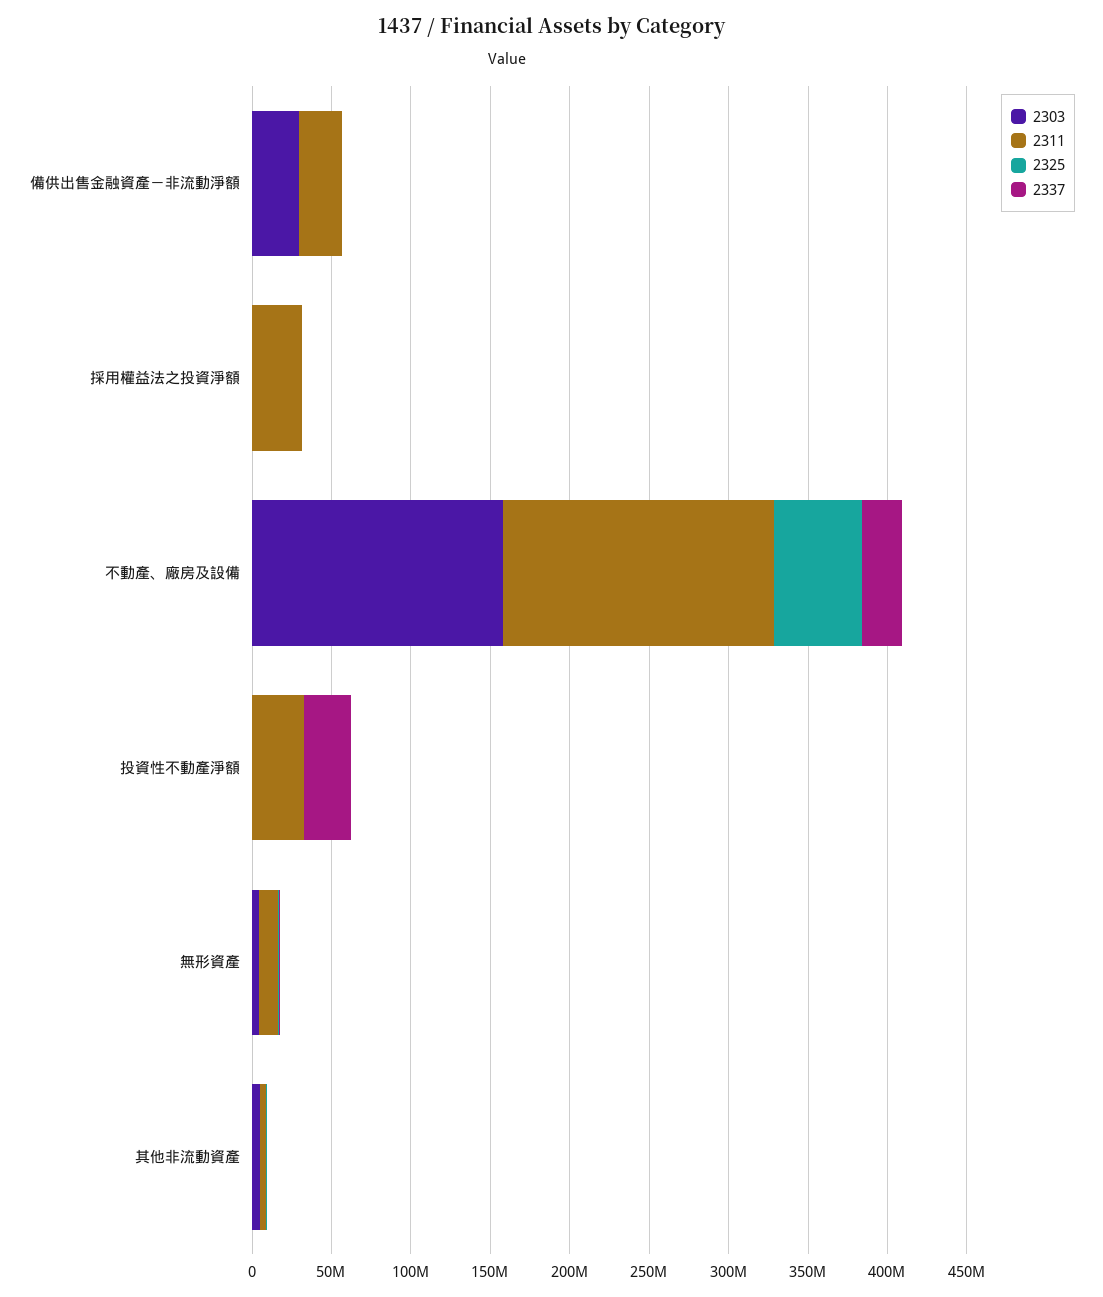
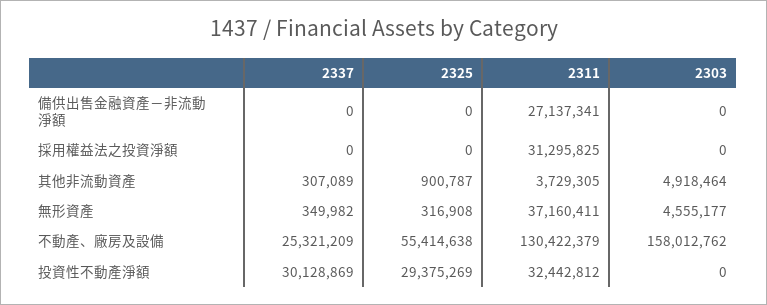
  {
    "2303": {
-     "備供出售金融資產－非流動淨額": 30000000,
+     "備供出售金融資產－非流動淨額": 0,
      "採用權益法之投資淨額": 0,
      "不動產、廠房及設備": 158012762,
      "投資性不動產淨額": 0,
      "無形資產": 4555177,
      "其他非流動資產": 4918464
    },
    "2311": {
      "備供出售金融資產－非流動淨額": 27137341,
      "採用權益法之投資淨額": 31295825,
-     "不動產、廠房及設備": 170000000,
+     "不動產、廠房及設備": 130422379,
      "投資性不動產淨額": 32442812,
-     "無形資產": 10000000,
+     "無形資產": 37160411,
      "其他非流動資產": 3729305
    },
    "2325": {
      "備供出售金融資產－非流動淨額": 0,
      "採用權益法之投資淨額": 0,
      "不動產、廠房及設備": 55414638,
-     "投資性不動產淨額": 0,
+     "投資性不動產淨額": 29375269,
      "無形資產": 316908,
      "其他非流動資產": 900787
    },
    "2337": {
      "備供出售金融資產－非流動淨額": 0,
      "採用權益法之投資淨額": 0,
      "不動產、廠房及設備": 25321209,
      "投資性不動產淨額": 30128869,
      "無形資產": 349982,
      "其他非流動資產": 307089
    }
  }

